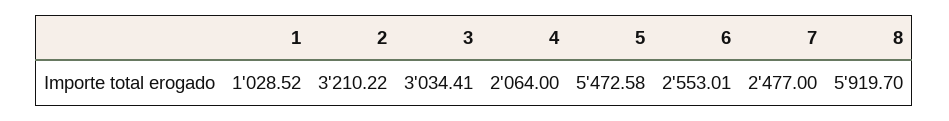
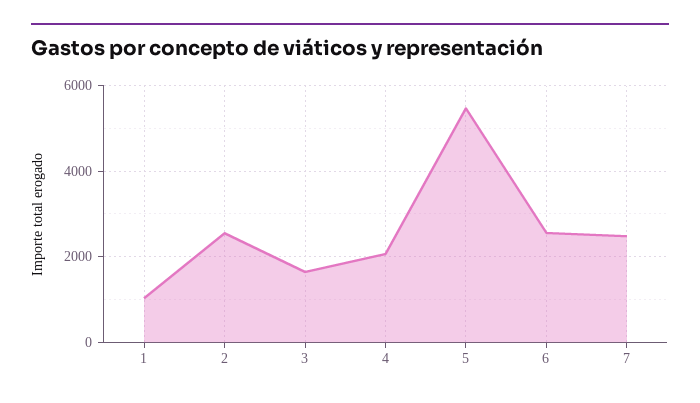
  {
    "1": 1028.52,
-   "2": 3210.22,
+   "2": 2600,
-   "3": 3034.41,
+   "3": 1600,
    "4": 2064,
    "5": 5472.58,
    "6": 2553.01,
-   "7": 2477,
+   "7": 2477
-   "8": 5919.7
  }

